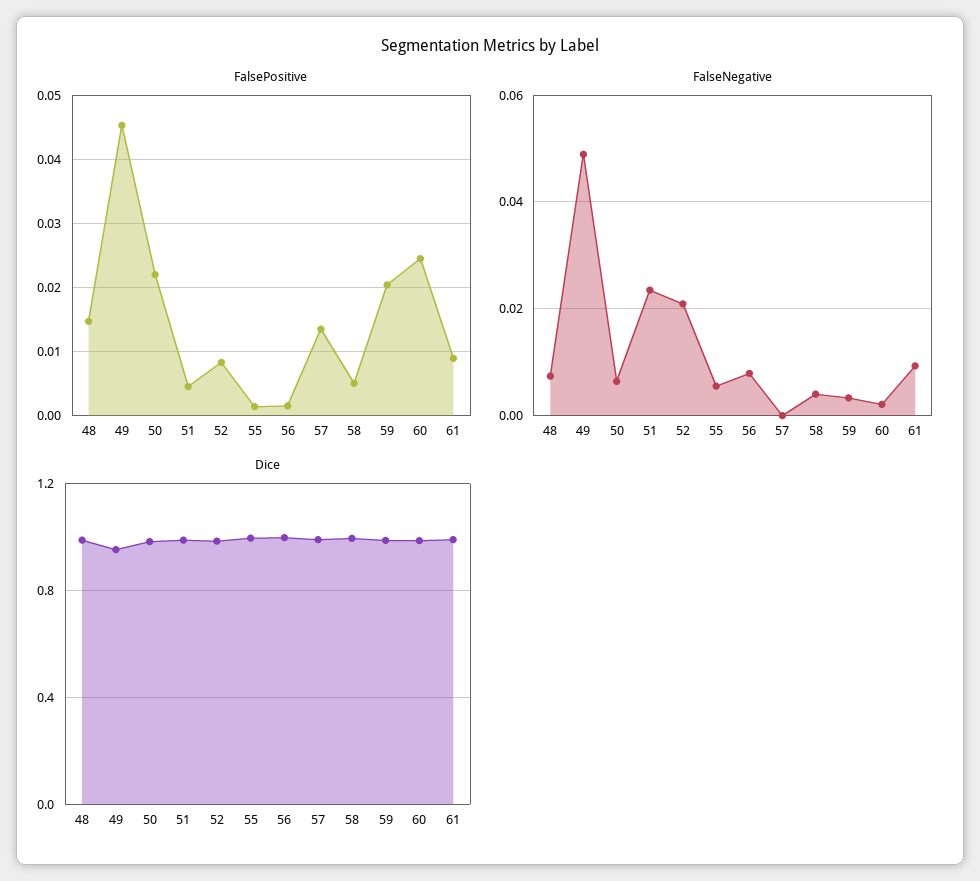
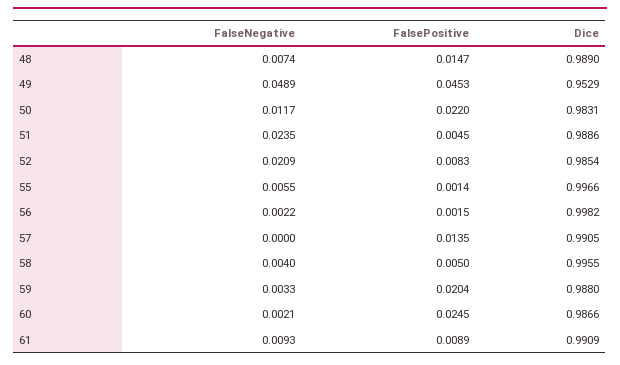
  {
    "FalsePositive": {
      "48": 0.0147,
      "49": 0.0453,
      "50": 0.022,
      "51": 0.0045,
      "52": 0.0083,
      "55": 0.0014,
      "56": 0.0015,
      "57": 0.0135,
      "58": 0.005,
      "59": 0.0204,
      "60": 0.0245,
      "61": 0.0089
    },
    "FalseNegative": {
      "48": 0.0074,
      "49": 0.0489,
-     "50": 0.006,
+     "50": 0.0117,
      "51": 0.0235,
      "52": 0.0209,
      "55": 0.0055,
-     "56": 0.008,
+     "56": 0.0022,
      "57": 0,
      "58": 0.004,
      "59": 0.0033,
      "60": 0.0021,
      "61": 0.0093
    },
    "Dice": {
      "48": 0.989,
      "49": 0.9529,
      "50": 0.9831,
      "51": 0.9886,
      "52": 0.9854,
      "55": 0.9966,
      "56": 0.9982,
      "57": 0.9905,
      "58": 0.9955,
      "59": 0.988,
      "60": 0.9866,
      "61": 0.9909
    }
  }

